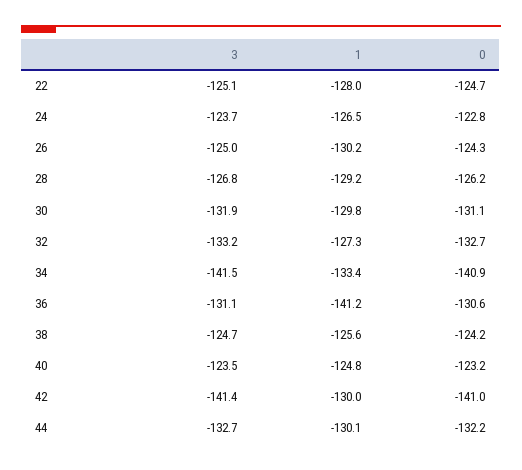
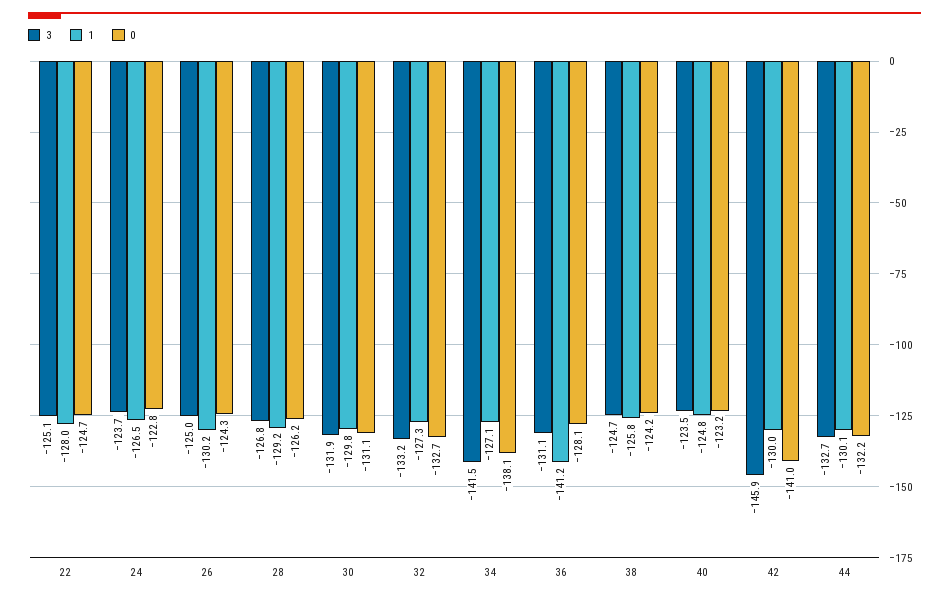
  {
    "3": {
      "22": -125.1,
      "24": -123.7,
      "26": -125,
      "28": -126.8,
      "30": -131.9,
      "32": -133.2,
      "34": -141.5,
      "36": -131.1,
      "38": -124.7,
      "40": -123.5,
-     "42": -141.4,
+     "42": -145.9,
      "44": -132.7
    },
    "1": {
      "22": -128,
      "24": -126.5,
      "26": -130.2,
      "28": -129.2,
      "30": -129.8,
      "32": -127.3,
-     "34": -133.4,
+     "34": -127.1,
      "36": -141.2,
-     "38": -125.6,
+     "38": -125.8,
      "40": -124.8,
      "42": -130,
      "44": -130.1
    },
    "0": {
      "22": -124.7,
      "24": -122.8,
      "26": -124.3,
      "28": -126.2,
      "30": -131.1,
      "32": -132.7,
-     "34": -140.9,
+     "34": -138.1,
-     "36": -130.6,
+     "36": -128.1,
      "38": -124.2,
      "40": -123.2,
      "42": -141,
      "44": -132.2
    }
  }

